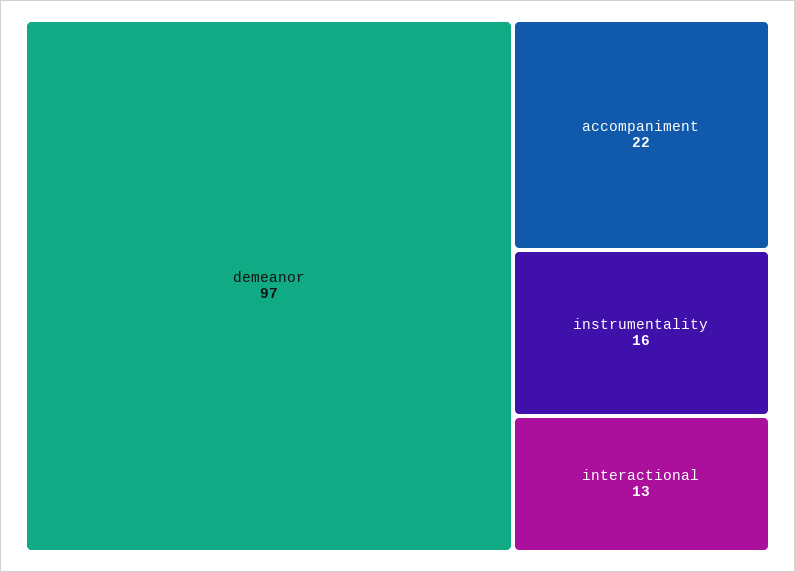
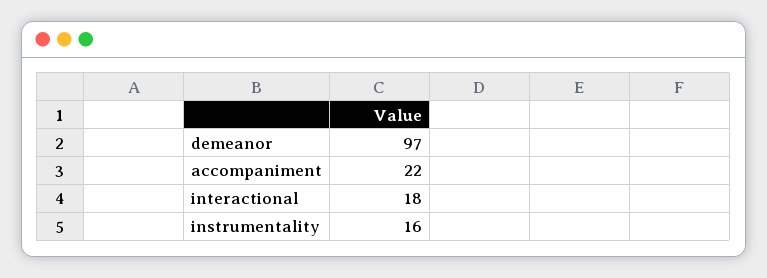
  {
    "demeanor": 97,
    "accompaniment": 22,
    "instrumentality": 16,
-   "interactional": 13
+   "interactional": 18
  }

